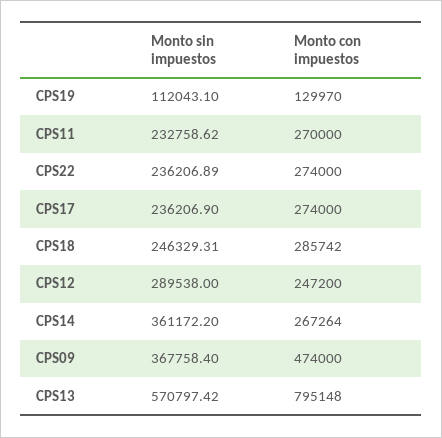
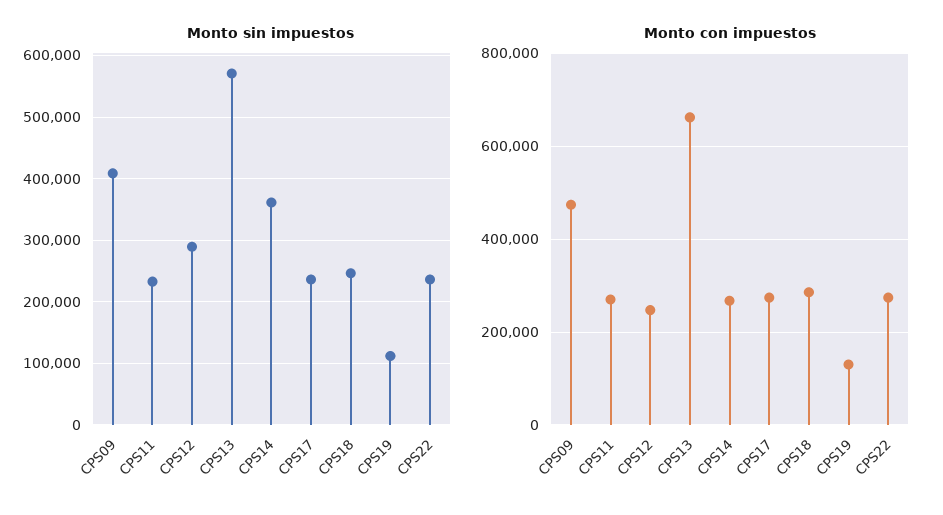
  {
    "Monto sin impuestos": {
      "CPS19": 112043.1,
      "CPS11": 232758.62,
      "CPS22": 236206.89,
      "CPS17": 236206.9,
      "CPS18": 246329.31,
      "CPS12": 289538,
      "CPS14": 361172.2,
-     "CPS09": 367758.4,
+     "CPS09": 410000,
      "CPS13": 570797.42
    },
    "Monto con impuestos": {
      "CPS19": 129970,
      "CPS11": 270000,
      "CPS22": 274000,
      "CPS17": 274000,
      "CPS18": 285742,
      "CPS12": 247200,
      "CPS14": 267264,
      "CPS09": 474000,
-     "CPS13": 795148
+     "CPS13": 660000
    }
  }

